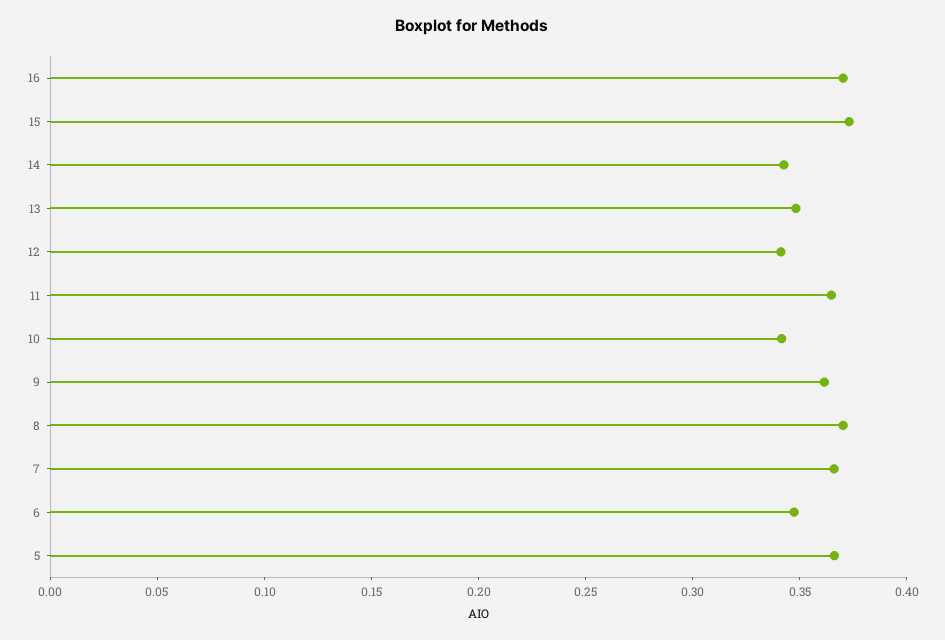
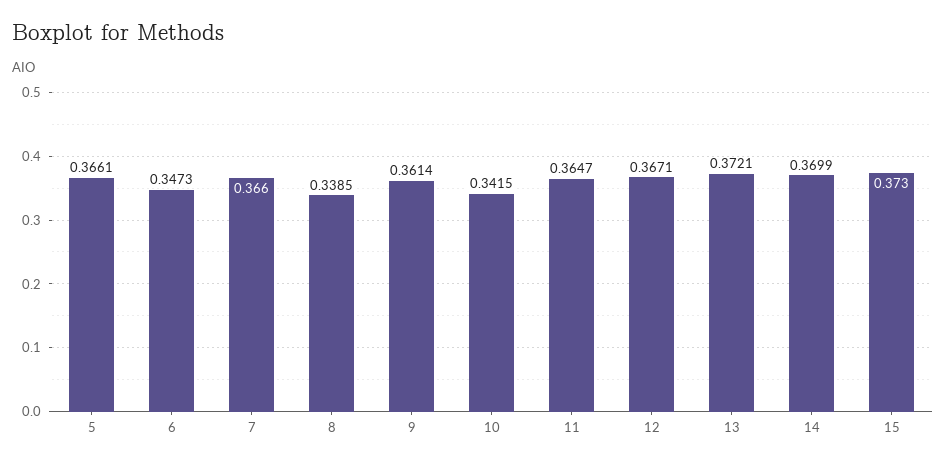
  {
-   "16": 0.37,
    "15": 0.373,
-   "14": 0.34,
+   "14": 0.3699,
-   "13": 0.35,
+   "13": 0.3721,
-   "12": 0.34,
+   "12": 0.3671,
    "11": 0.3647,
    "10": 0.3415,
    "9": 0.3614,
-   "8": 0.37,
+   "8": 0.3385,
    "7": 0.366,
    "6": 0.3473,
    "5": 0.3661
  }

